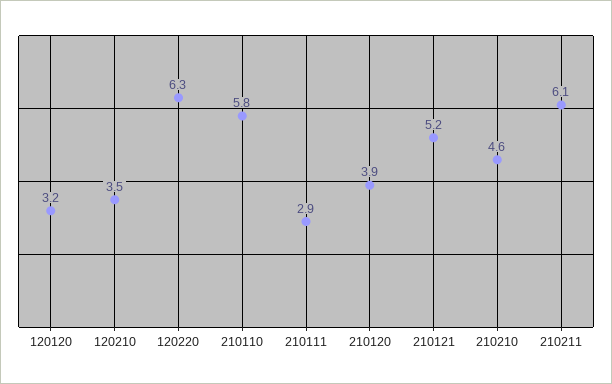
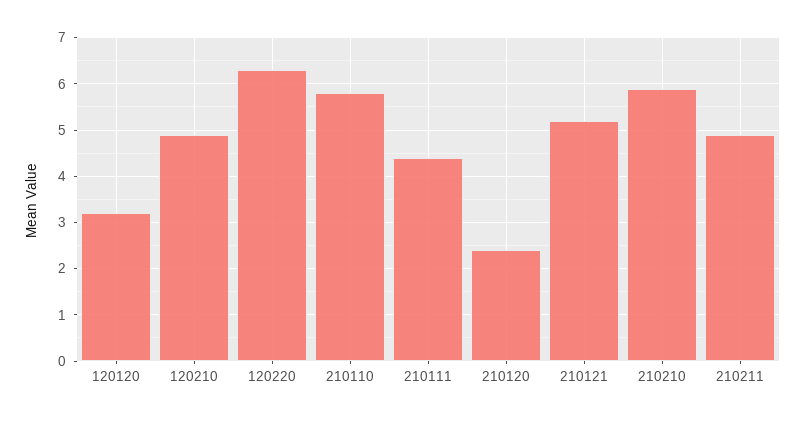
  {
    "120120": 3.2,
-   "120210": 3.5,
+   "120210": 5,
    "120220": 6.3,
    "210110": 5.8,
-   "210111": 2.9,
+   "210111": 4.5,
-   "210120": 3.9,
+   "210120": 2.5,
    "210121": 5.2,
-   "210210": 4.6,
+   "210210": 6,
-   "210211": 6.1
+   "210211": 5
  }

